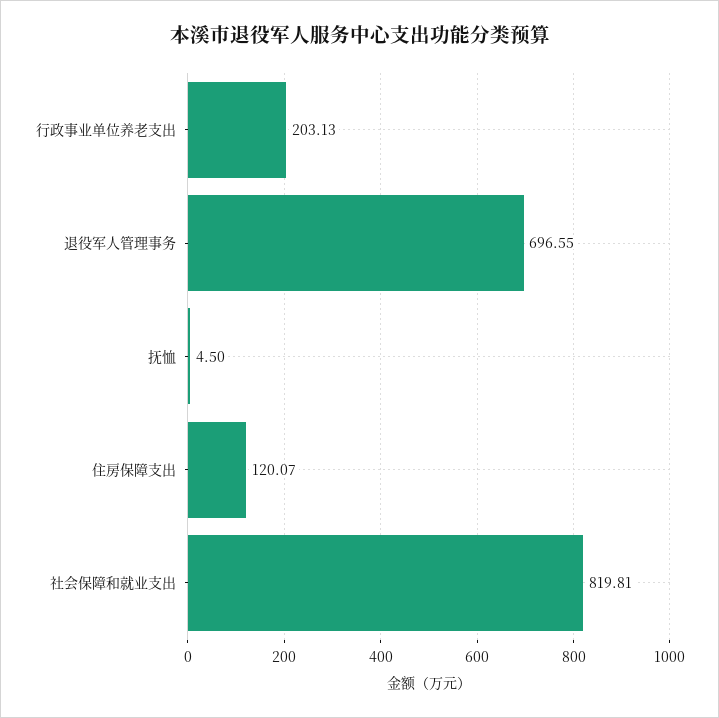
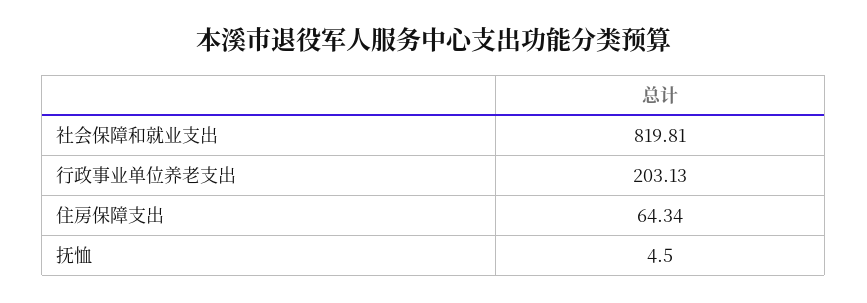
  {
    "行政事业单位养老支出": 203.13,
-   "退役军人管理事务": 696.55,
    "抚恤": 4.5,
-   "住房保障支出": 120.07,
+   "住房保障支出": 64.34,
    "社会保障和就业支出": 819.81
  }

